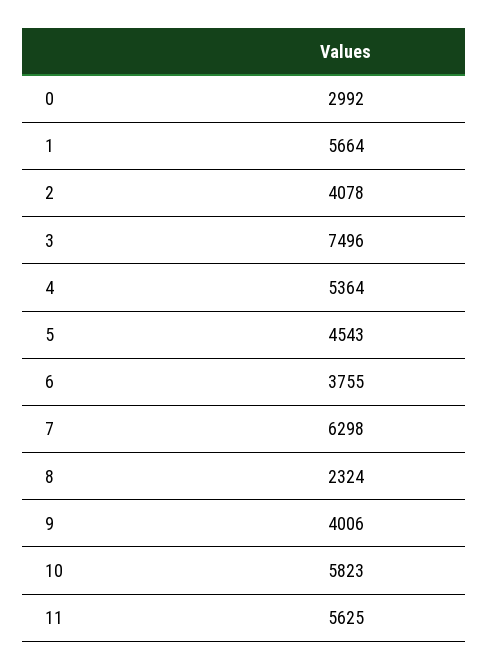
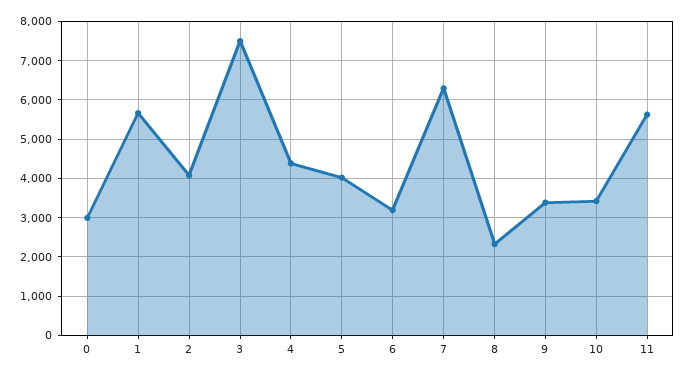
  {
    "0": 2992,
    "1": 5664,
    "2": 4078,
    "3": 7496,
-   "4": 5364,
+   "4": 4400,
-   "5": 4543,
+   "5": 4000,
-   "6": 3755,
+   "6": 3200,
    "7": 6298,
    "8": 2324,
-   "9": 4006,
+   "9": 3400,
-   "10": 5823,
+   "10": 3400,
    "11": 5625
  }

